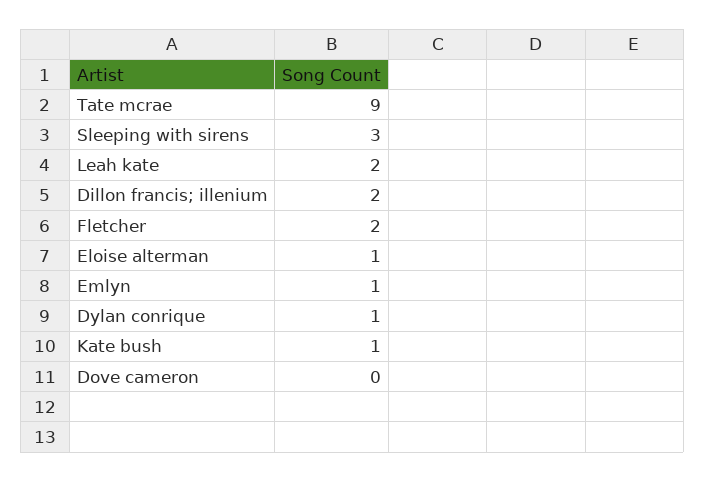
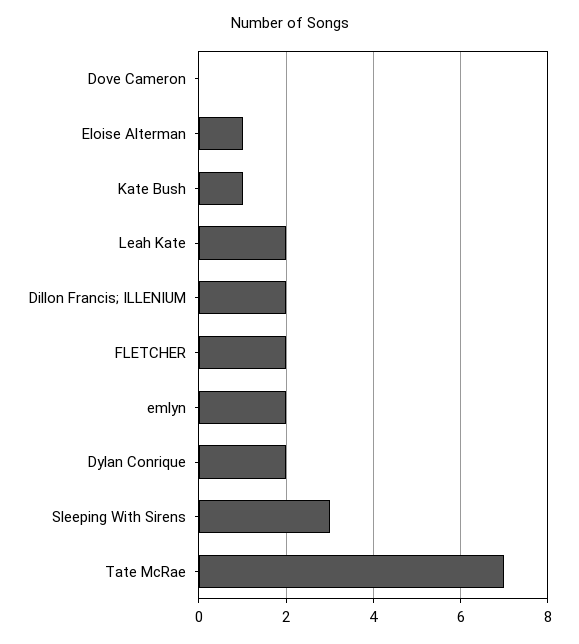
  {
-   "Tate mcrae": 9,
+   "Tate mcrae": 7,
    "Sleeping with sirens": 3,
    "Leah kate": 2,
    "Dillon francis; illenium": 2,
    "Fletcher": 2,
    "Eloise alterman": 1,
-   "Emlyn": 1,
+   "Emlyn": 2,
-   "Dylan conrique": 1,
+   "Dylan conrique": 2,
    "Kate bush": 1,
    "Dove cameron": 0
  }

